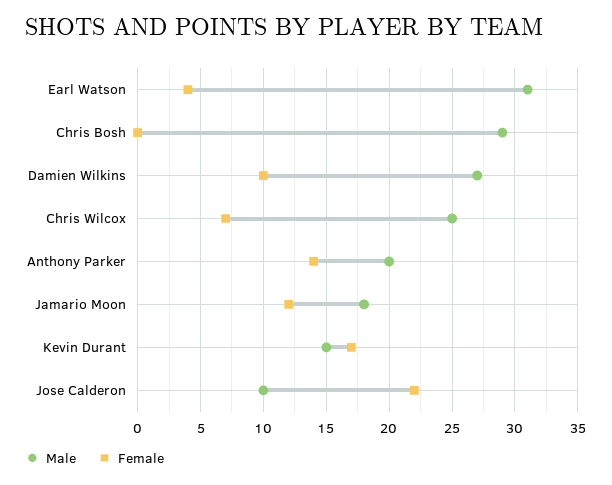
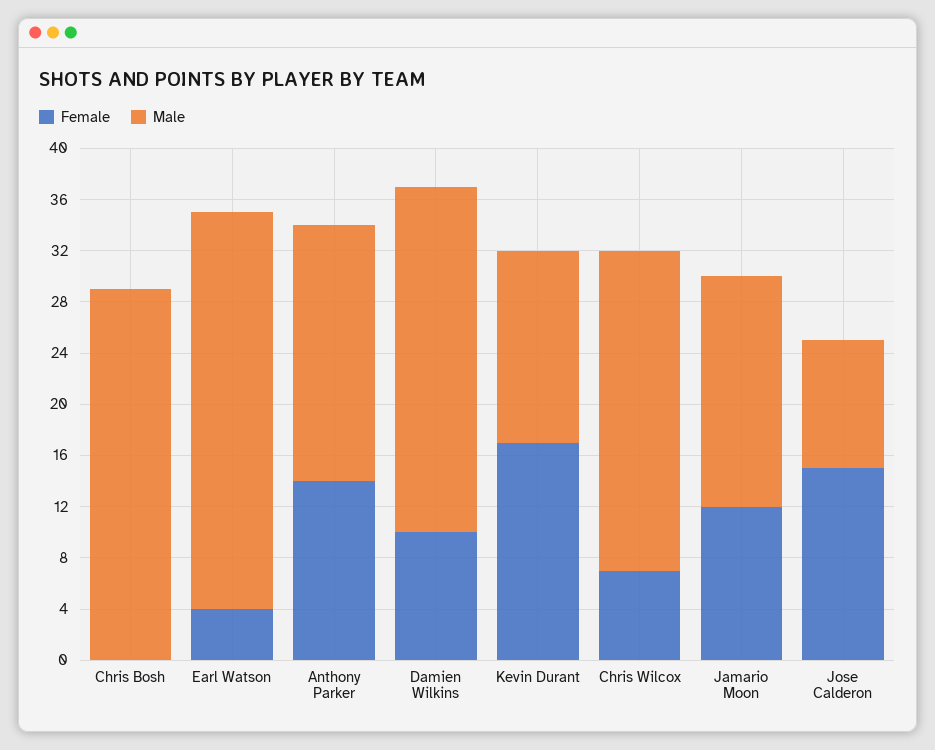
  {
    "Male": {
      "Earl Watson": 31,
      "Chris Bosh": 29,
      "Damien Wilkins": 27,
      "Chris Wilcox": 25,
      "Anthony Parker": 20,
      "Jamario Moon": 18,
      "Kevin Durant": 15,
      "Jose Calderon": 10
    },
    "Female": {
      "Earl Watson": 4,
      "Chris Bosh": 0,
      "Damien Wilkins": 10,
      "Chris Wilcox": 7,
      "Anthony Parker": 14,
      "Jamario Moon": 12,
      "Kevin Durant": 17,
-     "Jose Calderon": 22
+     "Jose Calderon": 15
    }
  }

